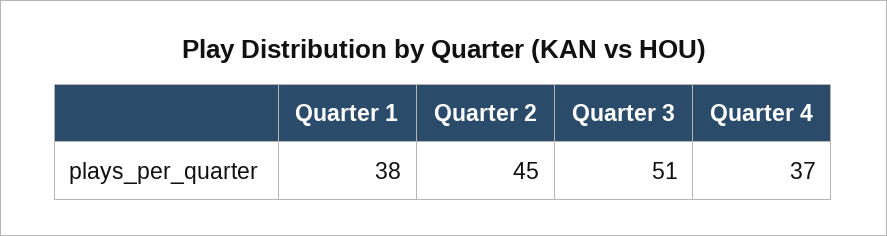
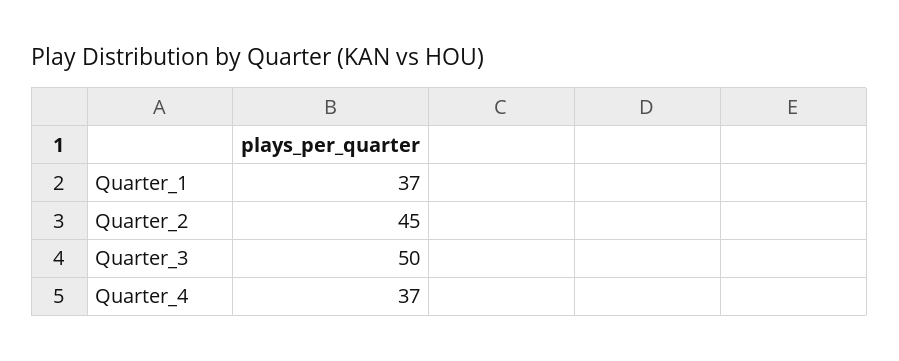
  {
-   "Quarter 1": 38,
+   "Quarter 1": 37,
    "Quarter 2": 45,
-   "Quarter 3": 51,
+   "Quarter 3": 50,
    "Quarter 4": 37
  }

